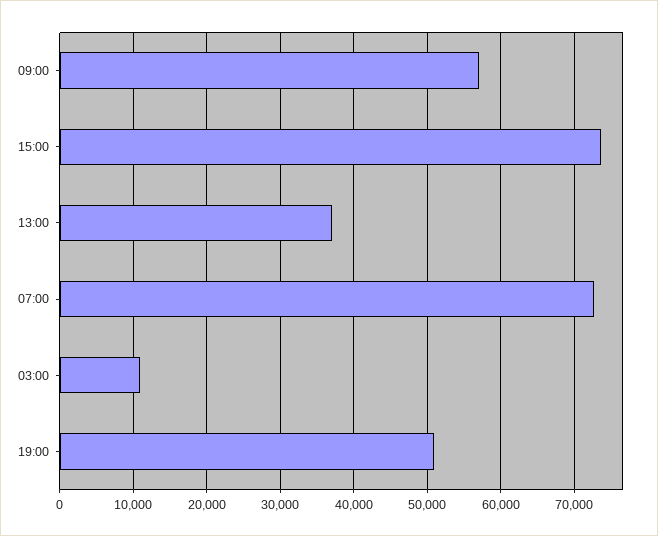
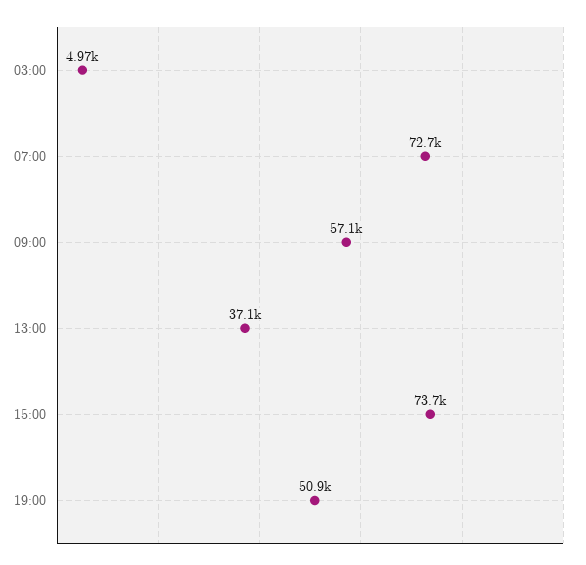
  {
    "09:00": 57100,
    "15:00": 73700,
    "13:00": 37100,
    "07:00": 72700,
-   "03:00": 11000,
+   "03:00": 4970,
    "19:00": 50900
  }

